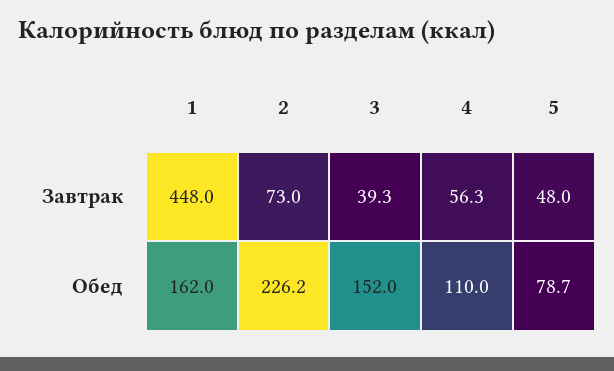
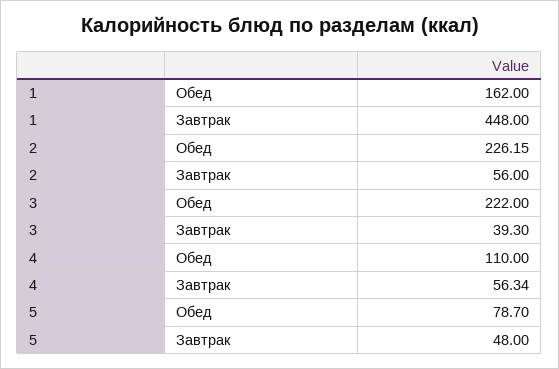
  {
    "1": {
      "Завтрак": 448,
      "Обед": 162
    },
    "2": {
-     "Завтрак": 73,
+     "Завтрак": 56,
      "Обед": 226.15
    },
    "3": {
      "Завтрак": 39.3,
-     "Обед": 152
+     "Обед": 222
    },
    "4": {
      "Завтрак": 56.34,
      "Обед": 110
    },
    "5": {
      "Завтрак": 48,
      "Обед": 78.7
    }
  }

